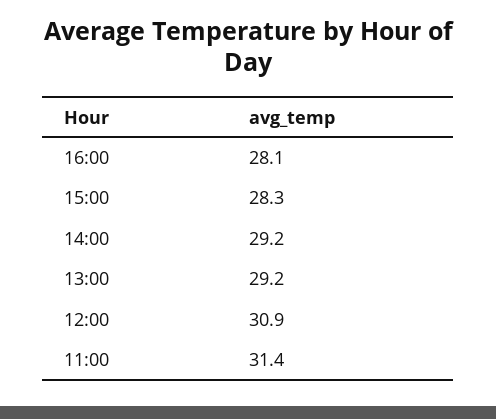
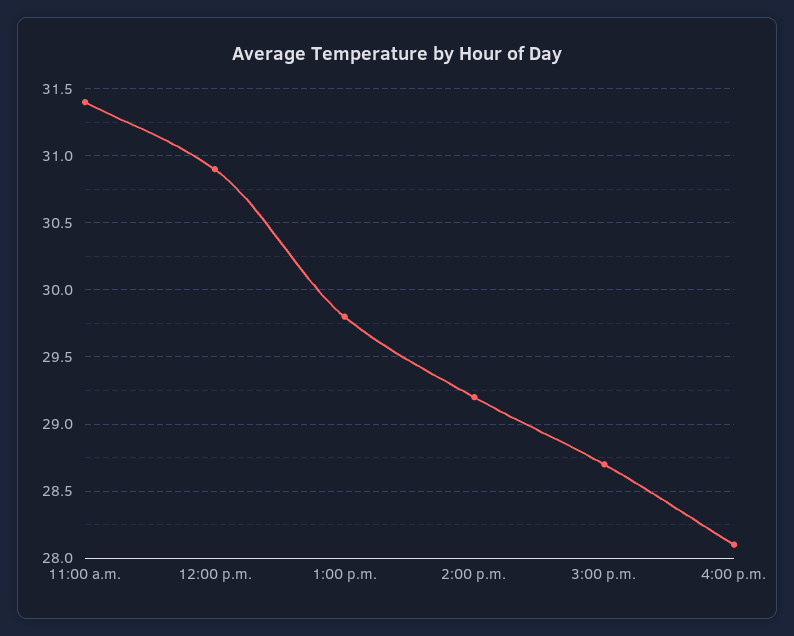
  {
    "16:00": 28.1,
-   "15:00": 28.3,
+   "15:00": 28.7,
    "14:00": 29.2,
-   "13:00": 29.2,
+   "13:00": 29.8,
    "12:00": 30.9,
    "11:00": 31.4
  }

